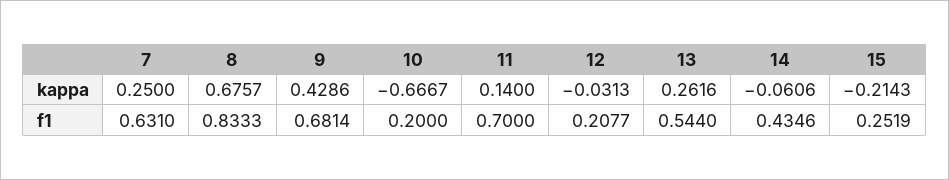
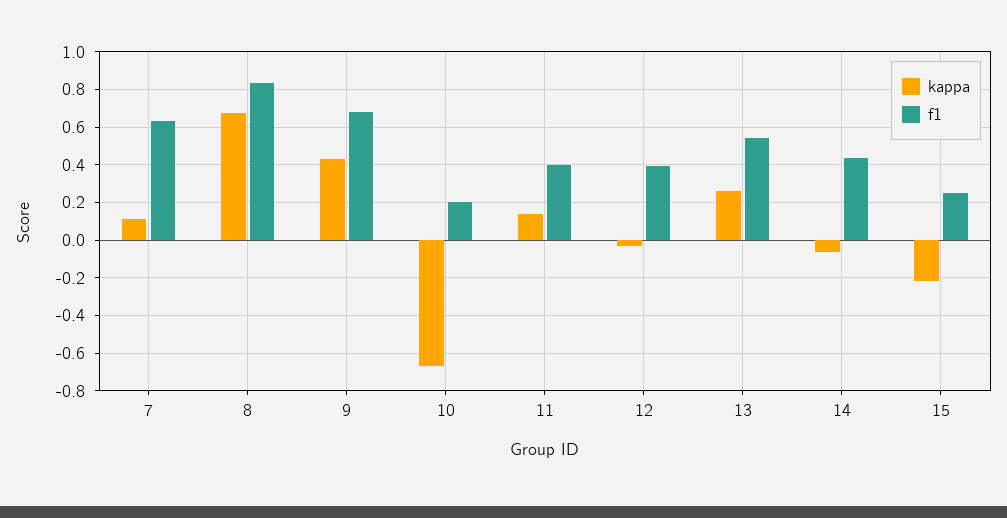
  {
    "kappa": {
-     "7": 0.25,
+     "7": 0.1,
      "8": 0.6757,
      "9": 0.4286,
      "10": -0.6667,
      "11": 0.14,
      "12": -0.0313,
      "13": 0.2616,
      "14": -0.0606,
      "15": -0.2143
    },
    "f1": {
      "7": 0.631,
      "8": 0.8333,
      "9": 0.6814,
      "10": 0.2,
-     "11": 0.7,
+     "11": 0.4,
-     "12": 0.2077,
+     "12": 0.4,
      "13": 0.544,
      "14": 0.4346,
      "15": 0.2519
    }
  }

